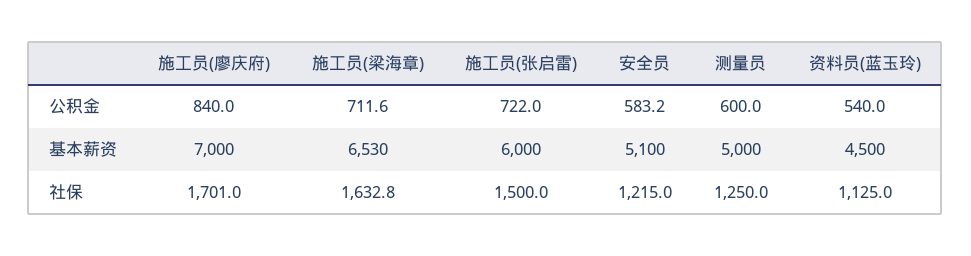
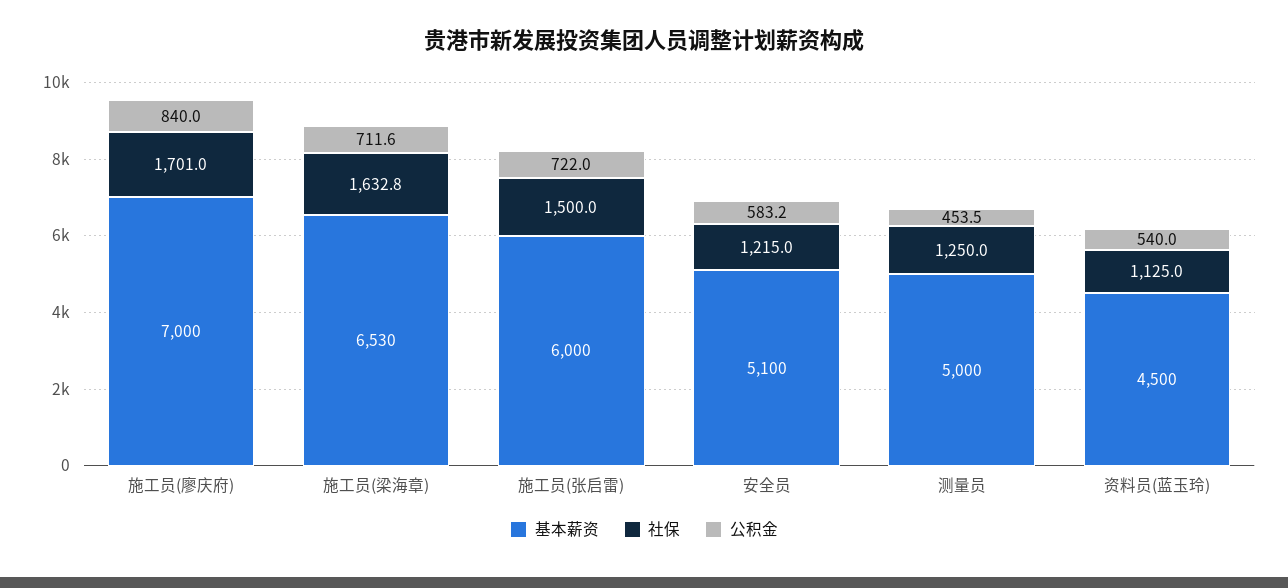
  {
    "公积金": {
      "施工员(廖庆府)": 840,
      "施工员(梁海章)": 711.6,
      "施工员(张启雷)": 722,
      "安全员": 583.2,
-     "测量员": 600,
+     "测量员": 453.5,
      "资料员(蓝玉玲)": 540
    },
    "基本薪资": {
      "施工员(廖庆府)": 7000,
      "施工员(梁海章)": 6530,
      "施工员(张启雷)": 6000,
      "安全员": 5100,
      "测量员": 5000,
      "资料员(蓝玉玲)": 4500
    },
    "社保": {
      "施工员(廖庆府)": 1701,
      "施工员(梁海章)": 1632.8,
      "施工员(张启雷)": 1500,
      "安全员": 1215,
      "测量员": 1250,
      "资料员(蓝玉玲)": 1125
    }
  }

